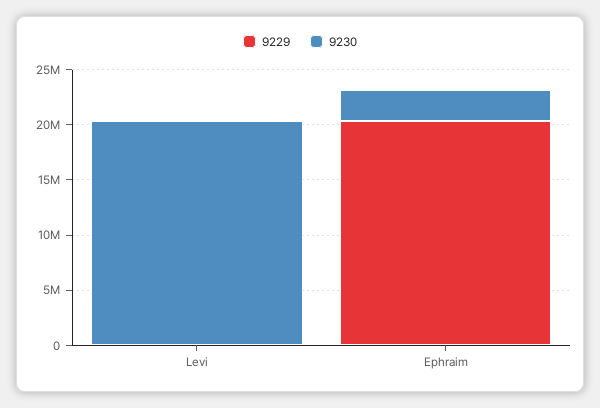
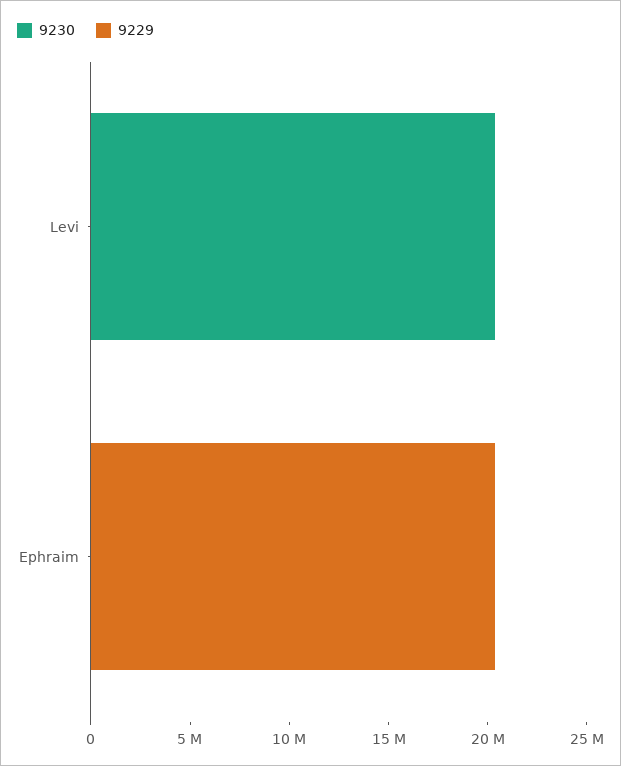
  {
    "9229": {
      "Levi": 0,
      "Ephraim": 20000000
    },
    "9230": {
      "Levi": 20000000,
-     "Ephraim": 3000000
+     "Ephraim": 0
    }
  }

